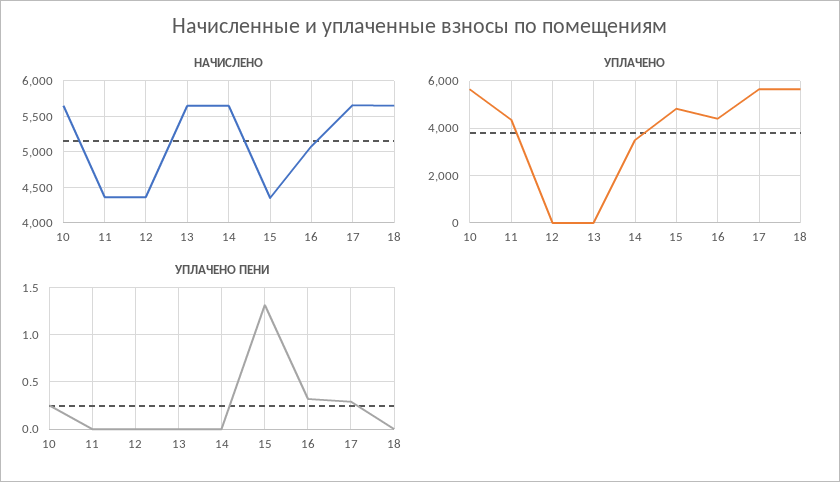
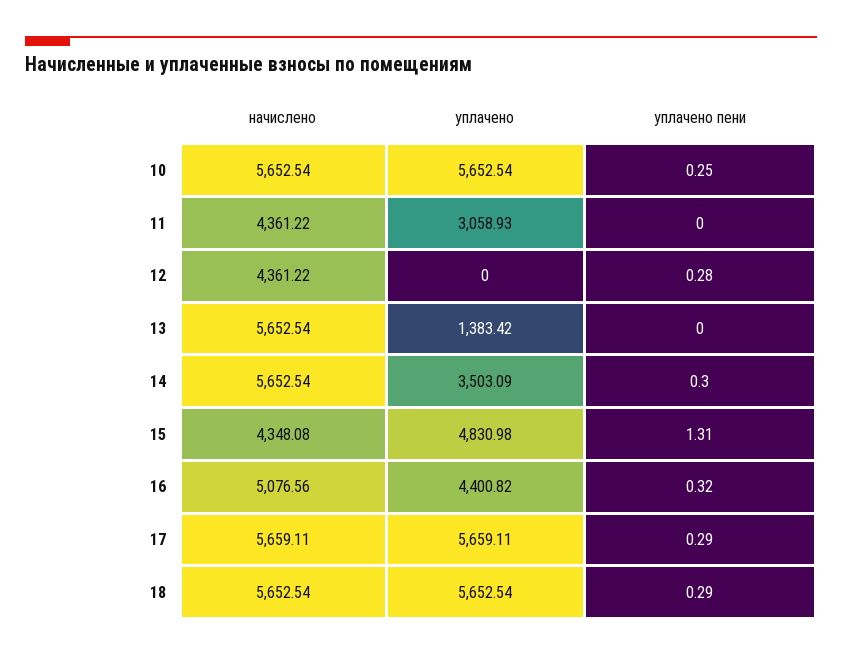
  {
    "НАЧИСЛЕНО": {
      "10": 5652.54,
      "11": 4361.22,
      "12": 4361.22,
      "13": 5652.54,
      "14": 5652.54,
      "15": 4348.08,
      "16": 5076.56,
      "17": 5659.11,
      "18": 5652.54
    },
    "УПЛАЧЕНО": {
      "10": 5652.54,
-     "11": 4500,
+     "11": 3058.93,
      "12": 0,
-     "13": 0,
+     "13": 1383.42,
      "14": 3503.09,
      "15": 4830.98,
      "16": 4400.82,
      "17": 5659.11,
      "18": 5652.54
    },
    "УПЛАЧЕНО ПЕНИ": {
      "10": 0.25,
      "11": 0,
-     "12": 0,
+     "12": 0.28,
      "13": 0,
-     "14": 0,
+     "14": 0.3,
      "15": 1.31,
      "16": 0.32,
      "17": 0.29,
-     "18": 0
+     "18": 0.29
    }
  }

